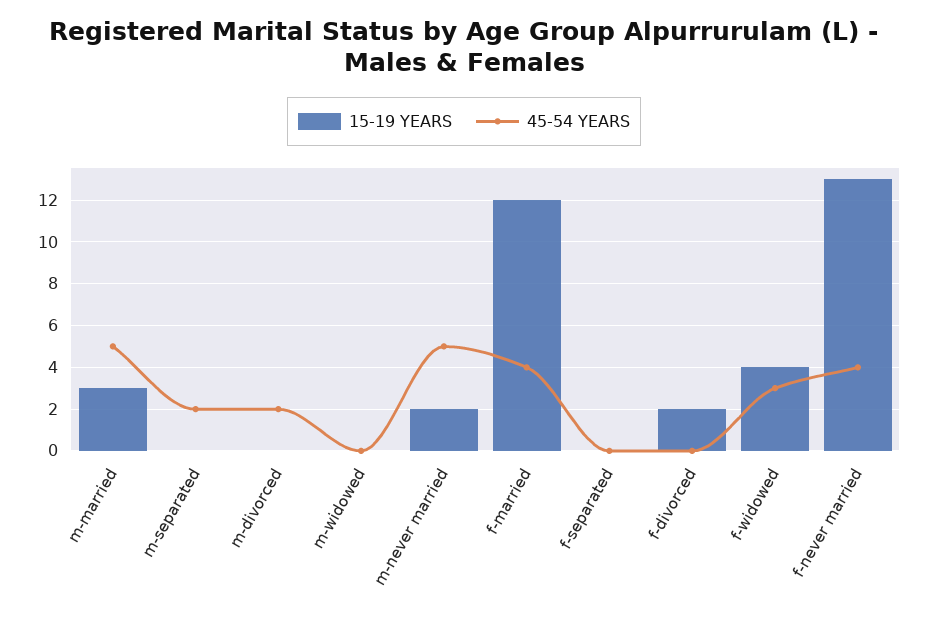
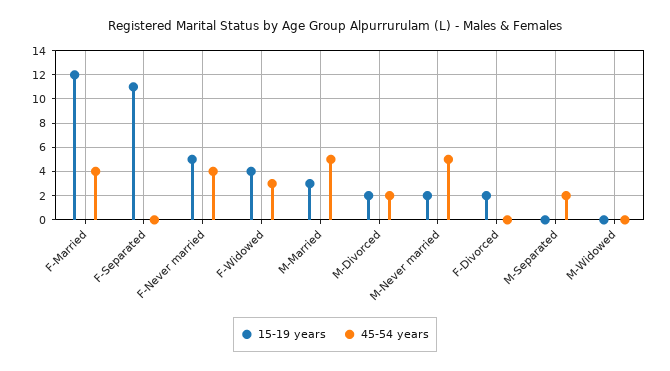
  {
    "15-19 YEARS": {
      "m-married": 3,
      "m-separated": 0,
-     "m-divorced": 0,
+     "m-divorced": 2,
      "m-widowed": 0,
      "m-never married": 2,
      "f-married": 12,
-     "f-separated": 0,
+     "f-separated": 11,
      "f-divorced": 2,
      "f-widowed": 4,
-     "f-never married": 13
+     "f-never married": 5
    },
    "45-54 YEARS": {
      "m-married": 5,
      "m-separated": 2,
      "m-divorced": 2,
      "m-widowed": 0,
      "m-never married": 5,
      "f-married": 4,
      "f-separated": 0,
      "f-divorced": 0,
      "f-widowed": 3,
      "f-never married": 4
    }
  }

